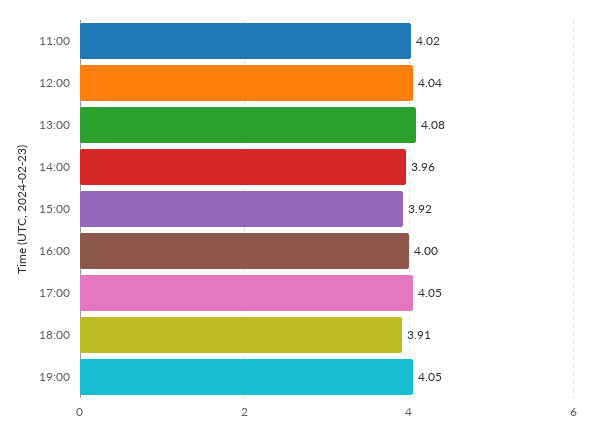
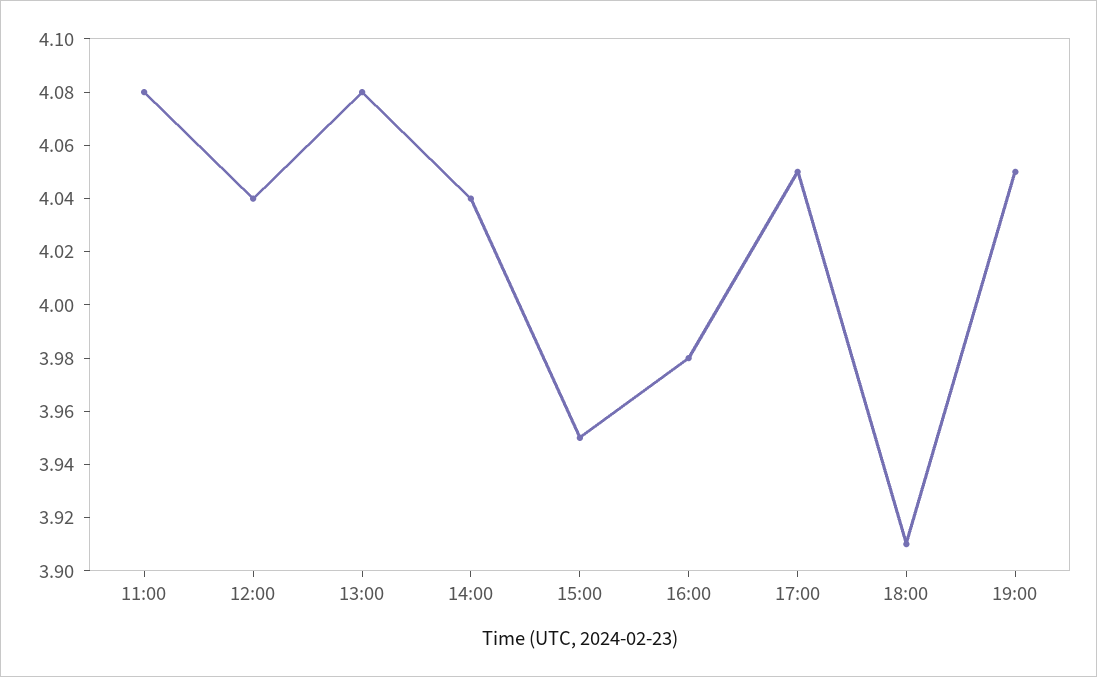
  {
-   "11:00": 4.02,
+   "11:00": 4.08,
    "12:00": 4.04,
    "13:00": 4.08,
-   "14:00": 3.96,
+   "14:00": 4.04,
-   "15:00": 3.92,
+   "15:00": 3.95,
-   "16:00": 4,
+   "16:00": 3.98,
    "17:00": 4.05,
    "18:00": 3.91,
    "19:00": 4.05
  }

